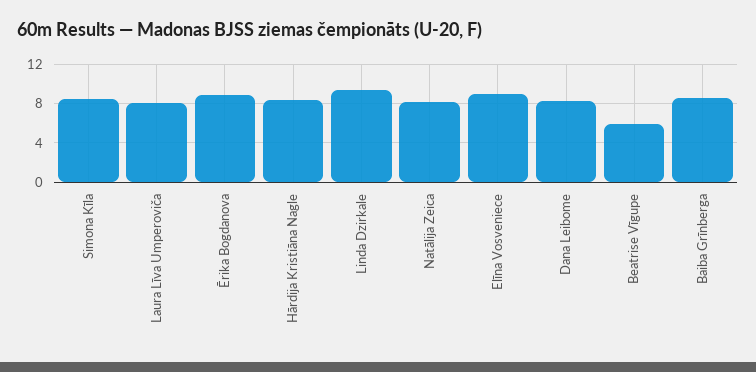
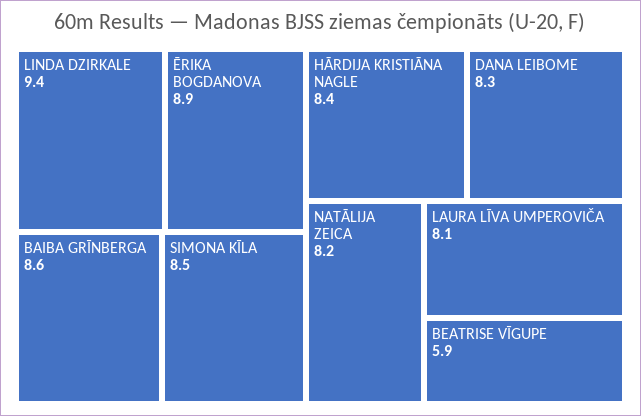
  {
    "Simona Kīla": 8.5,
    "Laura Līva Umperoviča": 8.1,
    "Ērika Bogdanova": 8.9,
    "Hārdija Kristiāna Nagle": 8.4,
    "Linda Dzirkale": 9.4,
    "Natālija Zeica": 8.2,
-   "Elīna Vosveniece": 9,
    "Dana Leibome": 8.3,
    "Beatrise Vīgupe": 5.9,
    "Baiba Grīnberga": 8.6
  }

